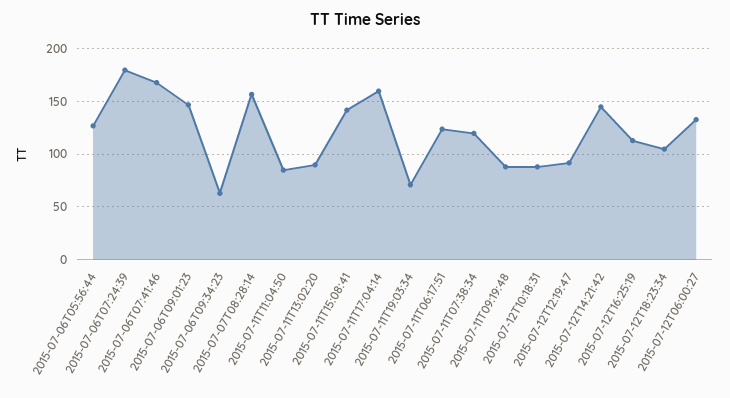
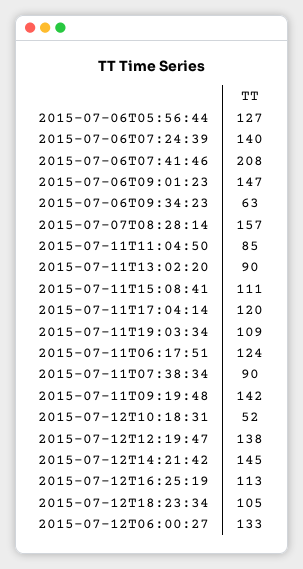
  {
    "2015-07-06T05:56:44": 127,
-   "2015-07-06T07:24:39": 180,
+   "2015-07-06T07:24:39": 140,
-   "2015-07-06T07:41:46": 170,
+   "2015-07-06T07:41:46": 208,
    "2015-07-06T09:01:23": 147,
    "2015-07-06T09:34:23": 63,
    "2015-07-07T08:28:14": 157,
    "2015-07-11T11:04:50": 85,
    "2015-07-11T13:02:20": 90,
-   "2015-07-11T15:08:41": 140,
+   "2015-07-11T15:08:41": 111,
-   "2015-07-11T17:04:14": 160,
+   "2015-07-11T17:04:14": 120,
-   "2015-07-11T19:03:34": 70,
+   "2015-07-11T19:03:34": 109,
    "2015-07-11T06:17:51": 124,
-   "2015-07-11T07:38:34": 120,
+   "2015-07-11T07:38:34": 90,
-   "2015-07-11T09:19:48": 90,
+   "2015-07-11T09:19:48": 142,
-   "2015-07-12T10:18:31": 90,
+   "2015-07-12T10:18:31": 52,
-   "2015-07-12T12:19:47": 90,
+   "2015-07-12T12:19:47": 138,
    "2015-07-12T14:21:42": 145,
    "2015-07-12T16:25:19": 113,
    "2015-07-12T18:23:34": 105,
    "2015-07-12T06:00:27": 133
  }

